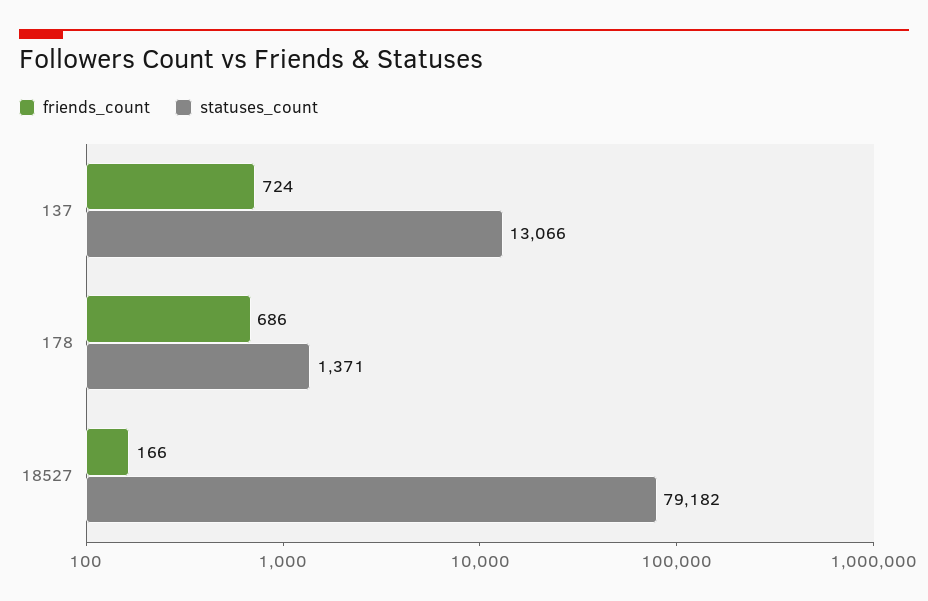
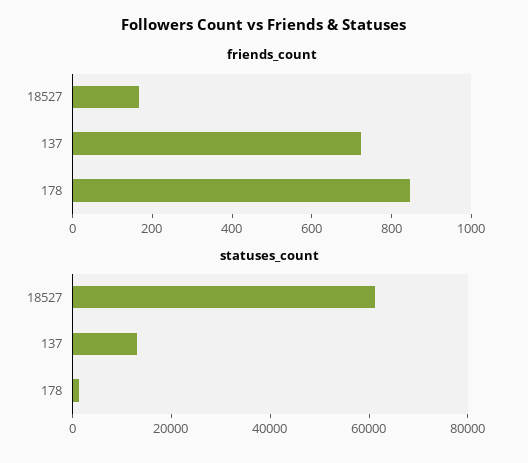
  {
    "friends_count": {
      "137": 724,
-     "178": 686,
+     "178": 850,
      "18527": 166
    },
    "statuses_count": {
      "137": 13066,
      "178": 1371,
-     "18527": 79182
+     "18527": 60000
    }
  }

